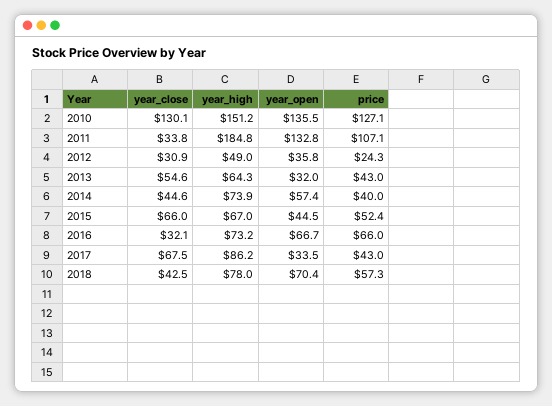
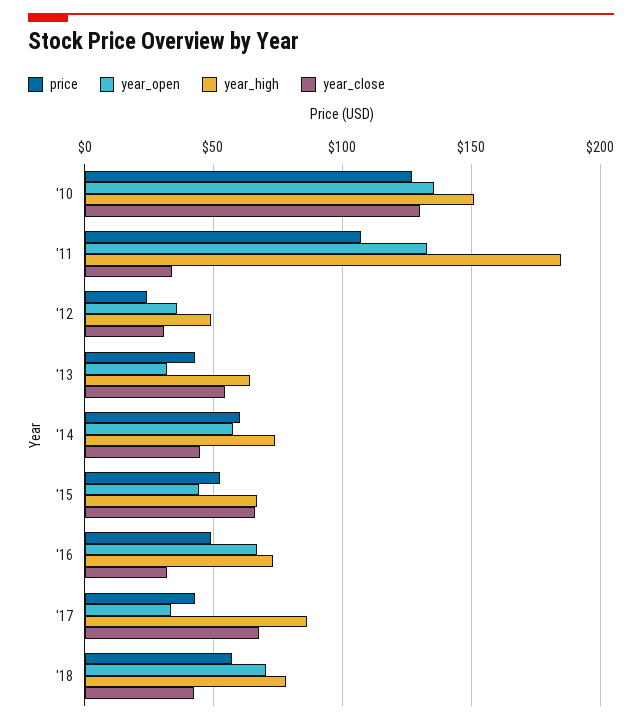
  {
    "year_close": {
      "2010": 130.1,
      "2011": 33.8,
      "2012": 30.9,
      "2013": 54.6,
      "2014": 44.6,
      "2015": 66,
      "2016": 32.1,
      "2017": 67.5,
      "2018": 42.5
    },
    "year_high": {
      "2010": 151.2,
      "2011": 184.8,
      "2012": 49,
      "2013": 64.3,
      "2014": 73.9,
      "2015": 67,
      "2016": 73.2,
      "2017": 86.2,
      "2018": 78
    },
    "year_open": {
      "2010": 135.5,
      "2011": 132.8,
      "2012": 35.8,
      "2013": 32,
      "2014": 57.4,
      "2015": 44.5,
      "2016": 66.7,
      "2017": 33.5,
      "2018": 70.4
    },
    "price": {
      "2010": 127.1,
      "2011": 107.1,
      "2012": 24.3,
      "2013": 43,
-     "2014": 40,
+     "2014": 60,
      "2015": 52.4,
-     "2016": 66,
+     "2016": 50,
      "2017": 43,
      "2018": 57.3
    }
  }

